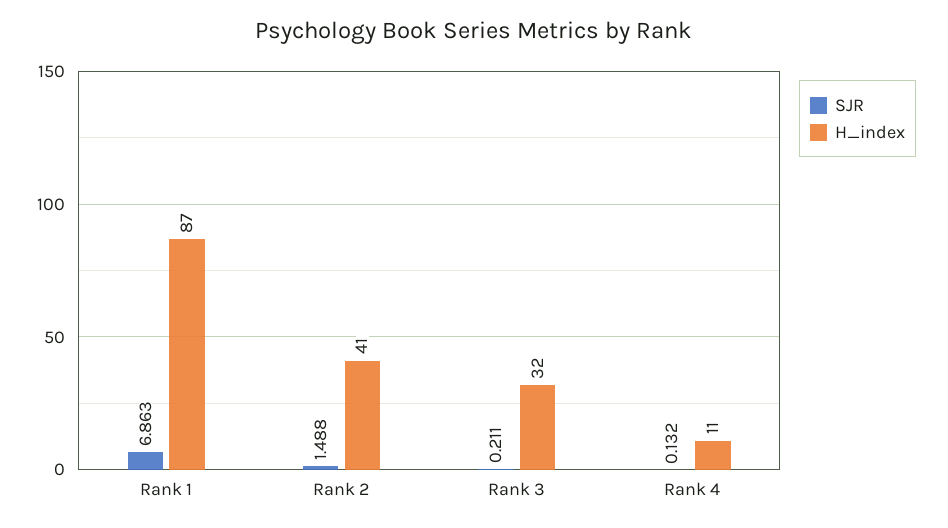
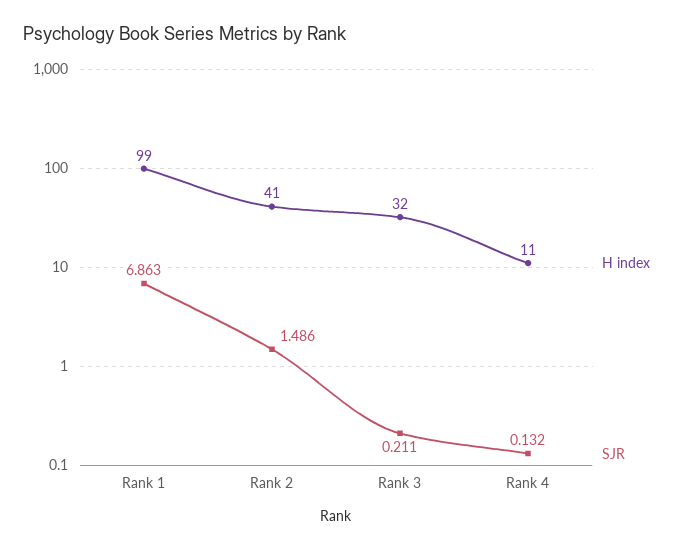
  {
    "SJR": {
      "Rank 1": 6.863,
-     "Rank 2": 1.488,
+     "Rank 2": 1.486,
      "Rank 3": 0.211,
      "Rank 4": 0.132
    },
    "H_index": {
-     "Rank 1": 87,
+     "Rank 1": 99,
      "Rank 2": 41,
      "Rank 3": 32,
      "Rank 4": 11
    }
  }

